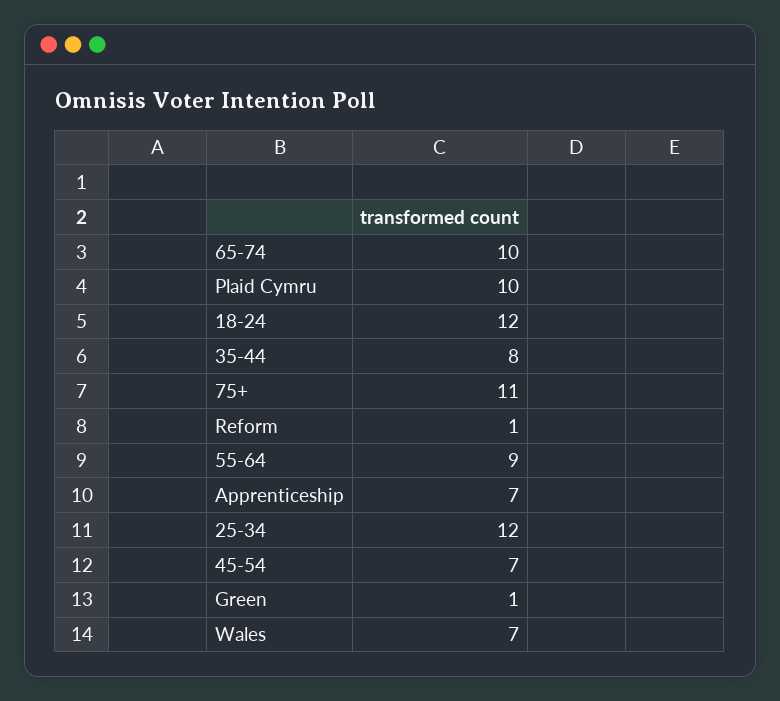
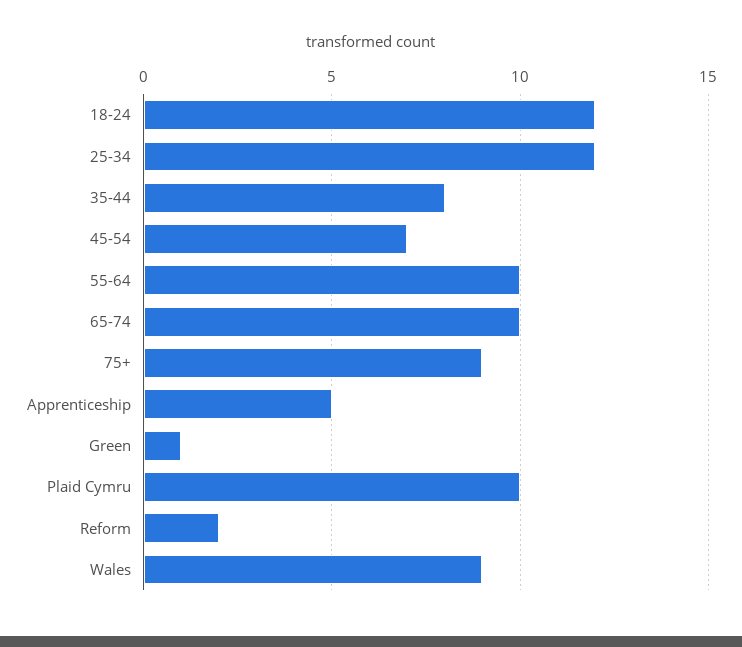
  {
    "65-74": 10,
    "Plaid Cymru": 10,
    "18-24": 12,
    "35-44": 8,
-   "75+": 11,
+   "75+": 9,
-   "Reform": 1,
+   "Reform": 2,
-   "55-64": 9,
+   "55-64": 10,
-   "Apprenticeship": 7,
+   "Apprenticeship": 5,
    "25-34": 12,
    "45-54": 7,
    "Green": 1,
-   "Wales": 7
+   "Wales": 9
  }

